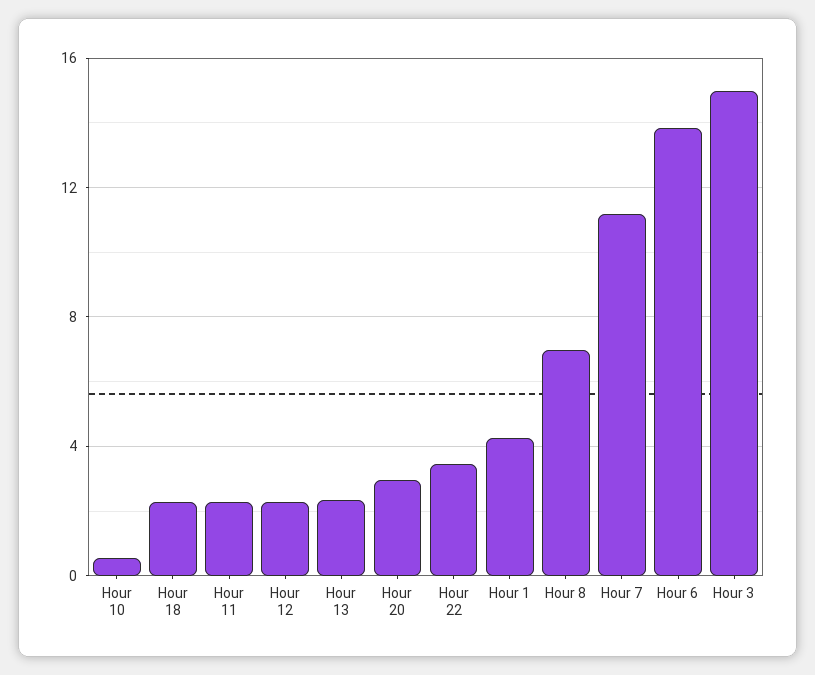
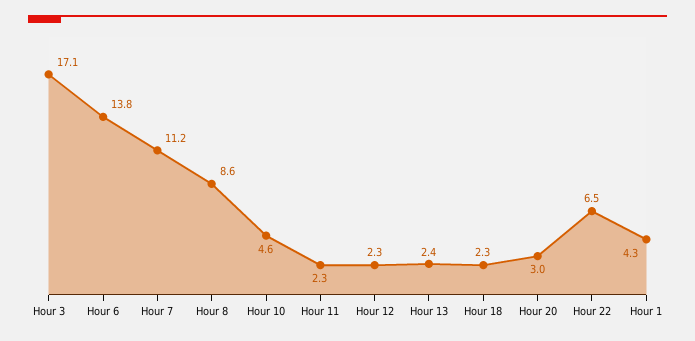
  {
-   "Hour 10": 0.5,
+   "Hour 10": 4.6,
    "Hour 18": 2.3,
    "Hour 11": 2.3,
    "Hour 12": 2.3,
    "Hour 13": 2.4,
    "Hour 20": 3,
-   "Hour 22": 3.5,
+   "Hour 22": 6.5,
    "Hour 1": 4.3,
-   "Hour 8": 7,
+   "Hour 8": 8.6,
    "Hour 7": 11.2,
    "Hour 6": 13.8,
-   "Hour 3": 15
+   "Hour 3": 17.1
  }

